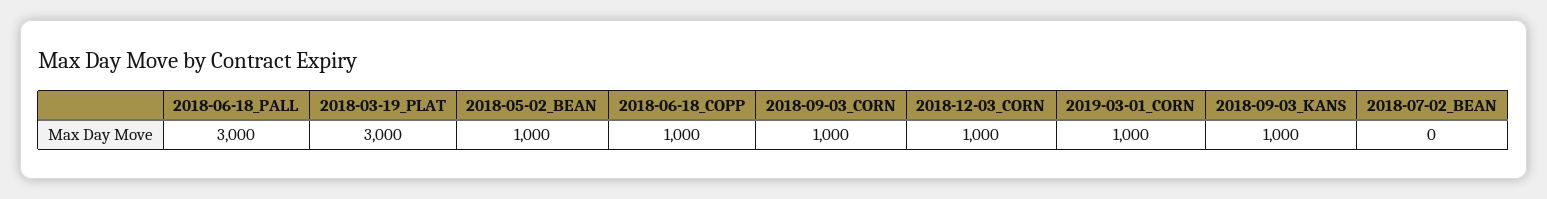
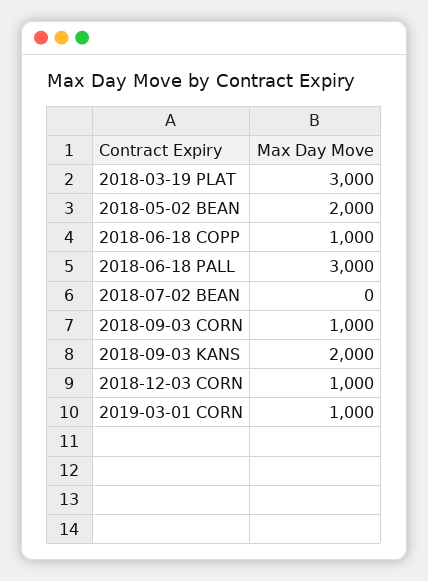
  {
    "2018-06-18_PALL": 3000,
    "2018-03-19_PLAT": 3000,
-   "2018-05-02_BEAN": 1000,
+   "2018-05-02_BEAN": 2000,
    "2018-06-18_COPP": 1000,
    "2018-09-03_CORN": 1000,
    "2018-12-03_CORN": 1000,
    "2019-03-01_CORN": 1000,
-   "2018-09-03_KANS": 1000,
+   "2018-09-03_KANS": 2000,
    "2018-07-02_BEAN": 0
  }

